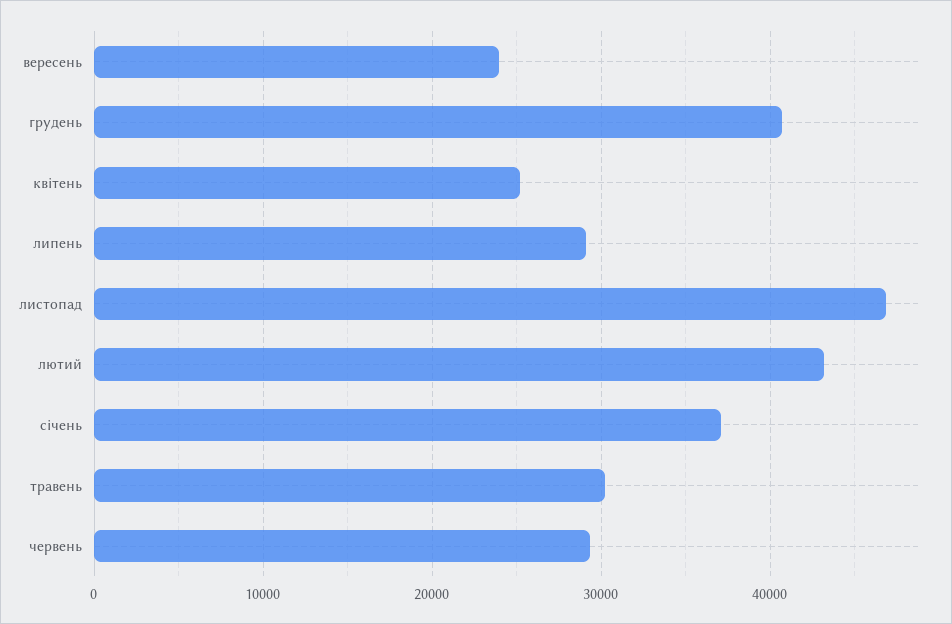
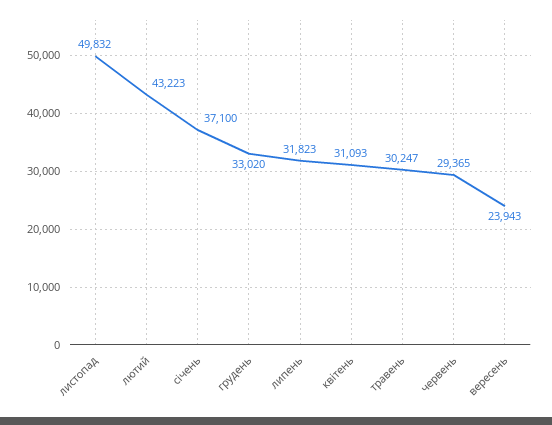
  {
    "вересень": 23943,
-   "грудень": 41000,
+   "грудень": 33020,
-   "квітень": 25000,
+   "квітень": 31093,
-   "липень": 29000,
+   "липень": 31823,
-   "листопад": 47000,
+   "листопад": 49832,
    "лютий": 43223,
    "січень": 37100,
    "травень": 30247,
    "червень": 29365
  }

